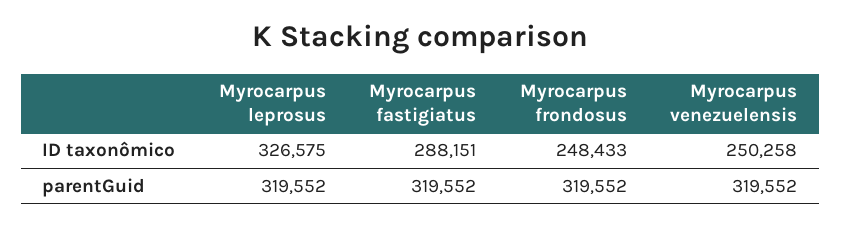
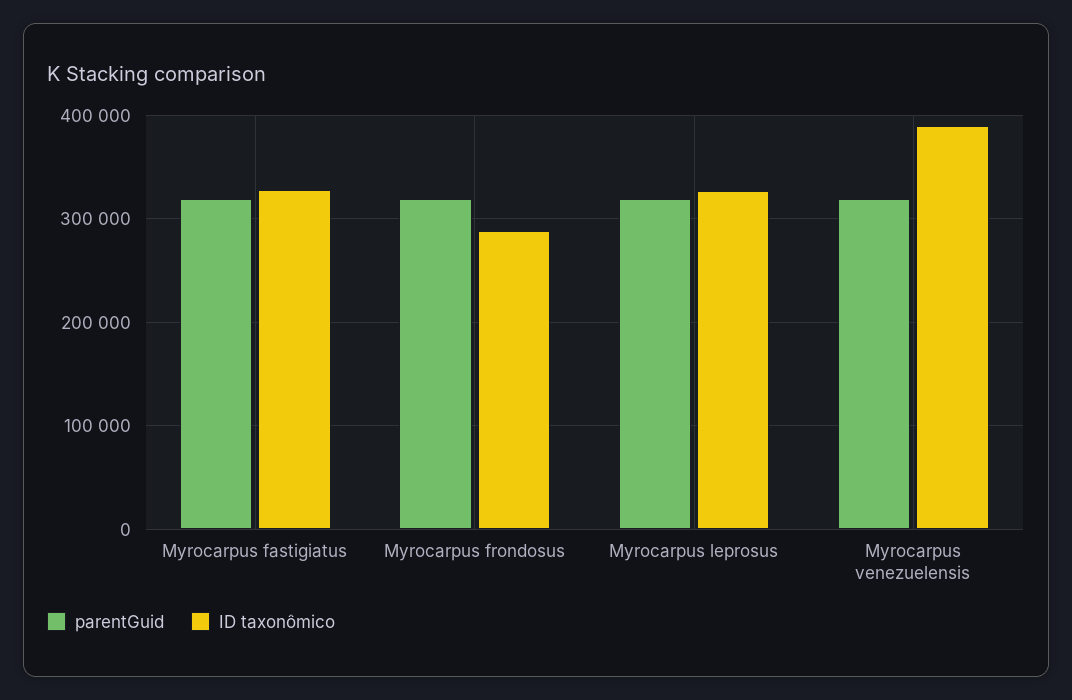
  {
    "ID taxonômico": {
      "Myrocarpus leprosus": 326575,
-     "Myrocarpus fastigiatus": 288151,
+     "Myrocarpus fastigiatus": 330000,
-     "Myrocarpus frondosus": 248433,
+     "Myrocarpus frondosus": 290000,
-     "Myrocarpus venezuelensis": 250258
+     "Myrocarpus venezuelensis": 390000
    },
    "parentGuid": {
      "Myrocarpus leprosus": 319552,
      "Myrocarpus fastigiatus": 319552,
      "Myrocarpus frondosus": 319552,
      "Myrocarpus venezuelensis": 319552
    }
  }

